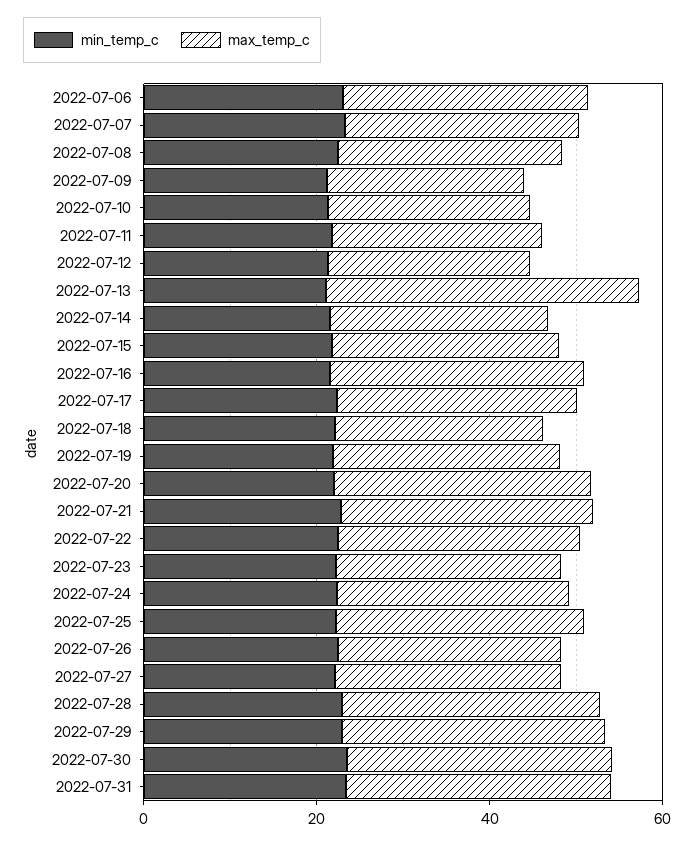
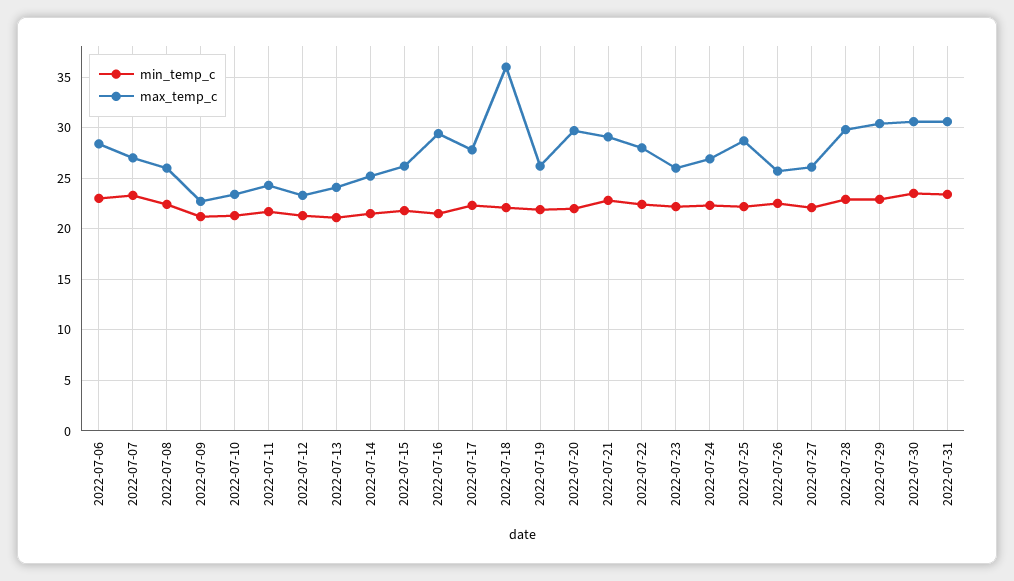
  {
    "min_temp_c": {
      "2022-07-06": 23,
      "2022-07-07": 23,
      "2022-07-08": 22,
      "2022-07-09": 21,
      "2022-07-10": 21,
      "2022-07-11": 22,
      "2022-07-12": 21,
      "2022-07-13": 21,
      "2022-07-14": 22,
      "2022-07-15": 22,
      "2022-07-16": 22,
      "2022-07-17": 22,
      "2022-07-18": 22,
      "2022-07-19": 22,
      "2022-07-20": 22,
      "2022-07-21": 23,
      "2022-07-22": 22,
      "2022-07-23": 22,
      "2022-07-24": 22,
      "2022-07-25": 22,
      "2022-07-26": 23,
      "2022-07-27": 22,
      "2022-07-28": 23,
      "2022-07-29": 23,
      "2022-07-30": 24,
      "2022-07-31": 23
    },
    "max_temp_c": {
      "2022-07-06": 28,
      "2022-07-07": 27,
      "2022-07-08": 26,
      "2022-07-09": 23,
      "2022-07-10": 23,
      "2022-07-11": 24,
      "2022-07-12": 23,
-     "2022-07-13": 35,
+     "2022-07-13": 24,
      "2022-07-14": 25,
      "2022-07-15": 26,
      "2022-07-16": 29,
      "2022-07-17": 28,
-     "2022-07-18": 25,
+     "2022-07-18": 36,
      "2022-07-19": 26,
      "2022-07-20": 30,
      "2022-07-21": 29,
      "2022-07-22": 28,
      "2022-07-23": 26,
      "2022-07-24": 27,
      "2022-07-25": 29,
      "2022-07-26": 26,
      "2022-07-27": 26,
      "2022-07-28": 30,
      "2022-07-29": 30,
      "2022-07-30": 31,
      "2022-07-31": 31
    }
  }

